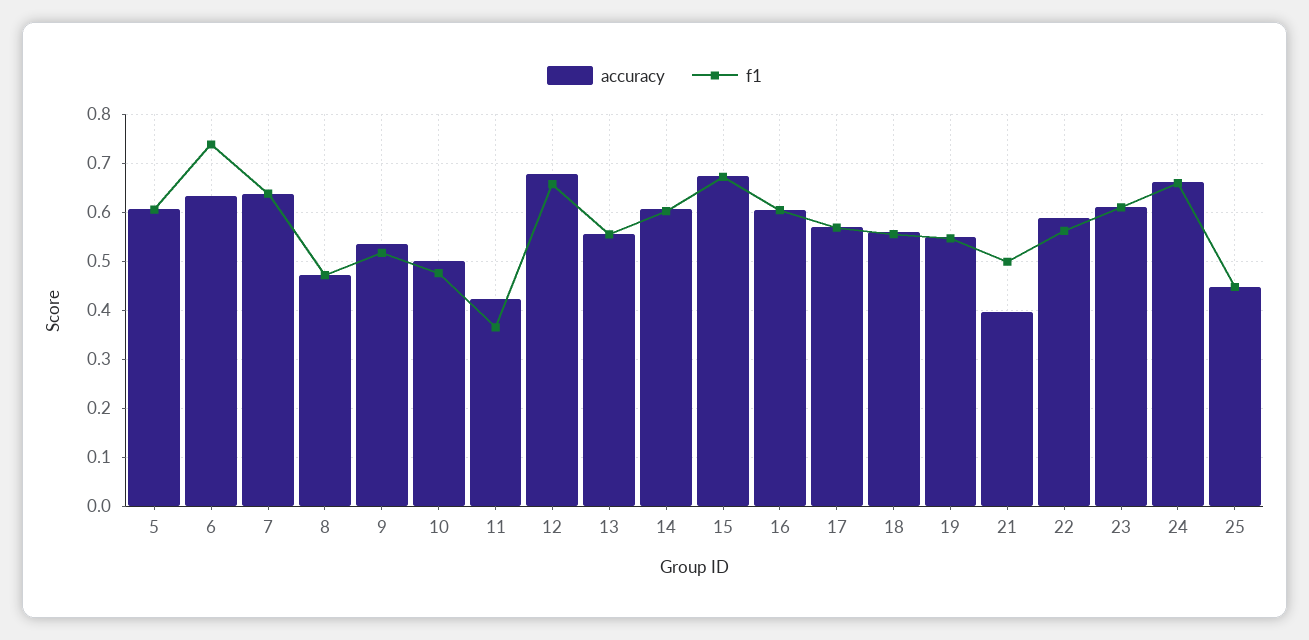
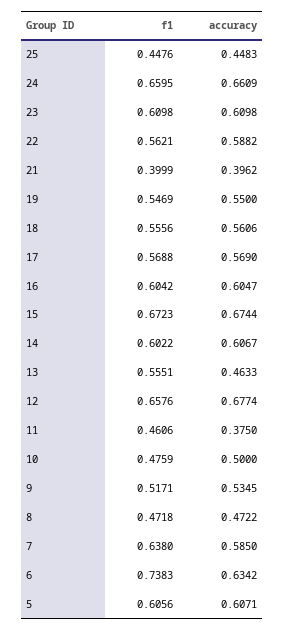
  {
    "accuracy": {
      "5": 0.6071,
      "6": 0.6342,
-     "7": 0.64,
+     "7": 0.585,
      "8": 0.4722,
      "9": 0.5345,
      "10": 0.5,
-     "11": 0.42,
+     "11": 0.375,
      "12": 0.6774,
-     "13": 0.56,
+     "13": 0.4633,
      "14": 0.6067,
      "15": 0.6744,
      "16": 0.6047,
      "17": 0.569,
      "18": 0.5606,
      "19": 0.55,
      "21": 0.3962,
      "22": 0.5882,
      "23": 0.6098,
      "24": 0.6609,
      "25": 0.4483
    },
    "f1": {
      "5": 0.6056,
      "6": 0.7383,
      "7": 0.638,
      "8": 0.4718,
      "9": 0.5171,
      "10": 0.4759,
-     "11": 0.36,
+     "11": 0.4606,
      "12": 0.6576,
      "13": 0.5551,
      "14": 0.6022,
      "15": 0.6723,
      "16": 0.6042,
      "17": 0.5688,
      "18": 0.5556,
      "19": 0.5469,
-     "21": 0.5,
+     "21": 0.3999,
      "22": 0.5621,
      "23": 0.6098,
      "24": 0.6595,
      "25": 0.4476
    }
  }

